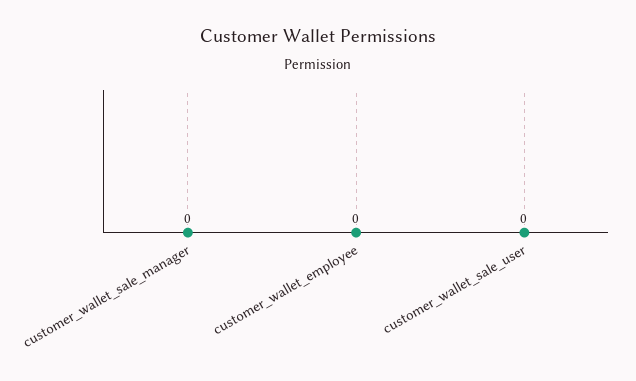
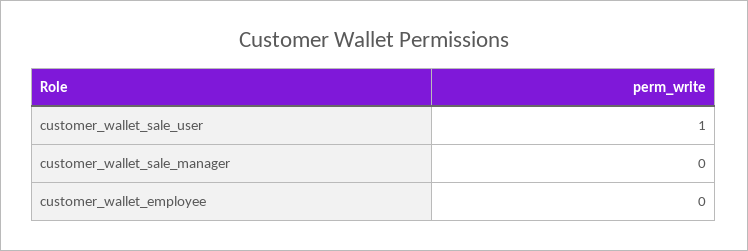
  {
    "customer_wallet_sale_manager": 0,
    "customer_wallet_employee": 0,
-   "customer_wallet_sale_user": 0
+   "customer_wallet_sale_user": 1
  }

